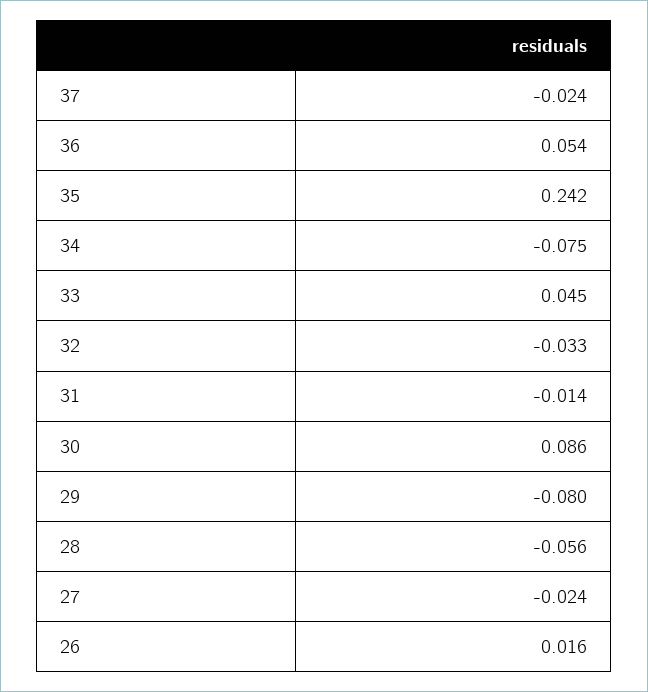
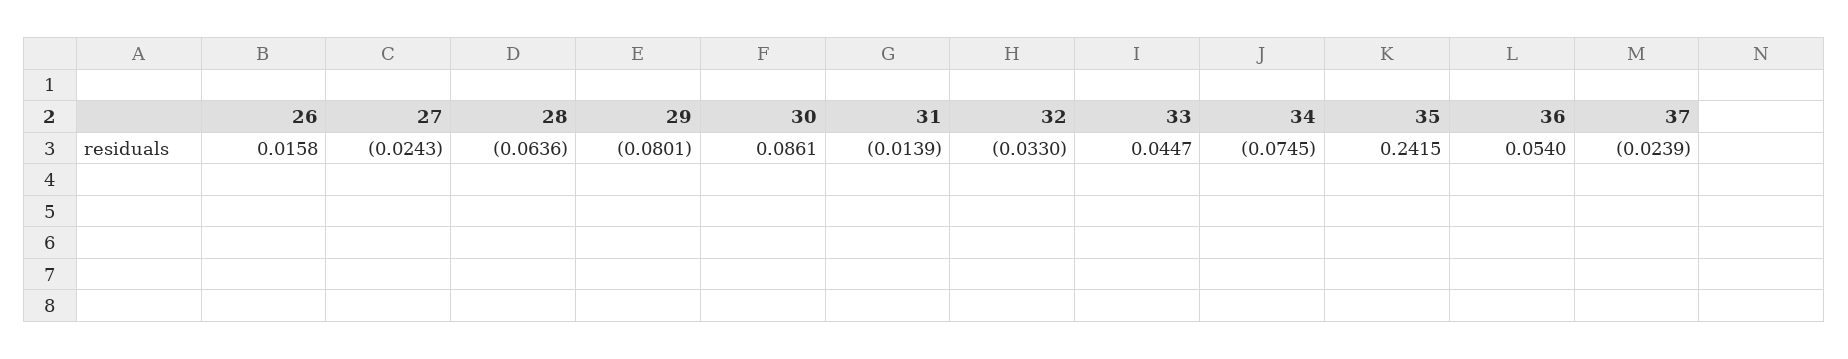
  {
    "37": -0.0239,
    "36": 0.054,
    "35": 0.2415,
    "34": -0.0745,
    "33": 0.0447,
    "32": -0.033,
    "31": -0.0139,
    "30": 0.0861,
    "29": -0.0801,
-   "28": -0.056,
+   "28": -0.0636,
    "27": -0.0243,
    "26": 0.0158
  }

